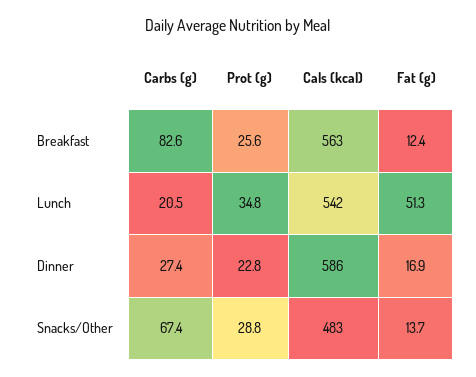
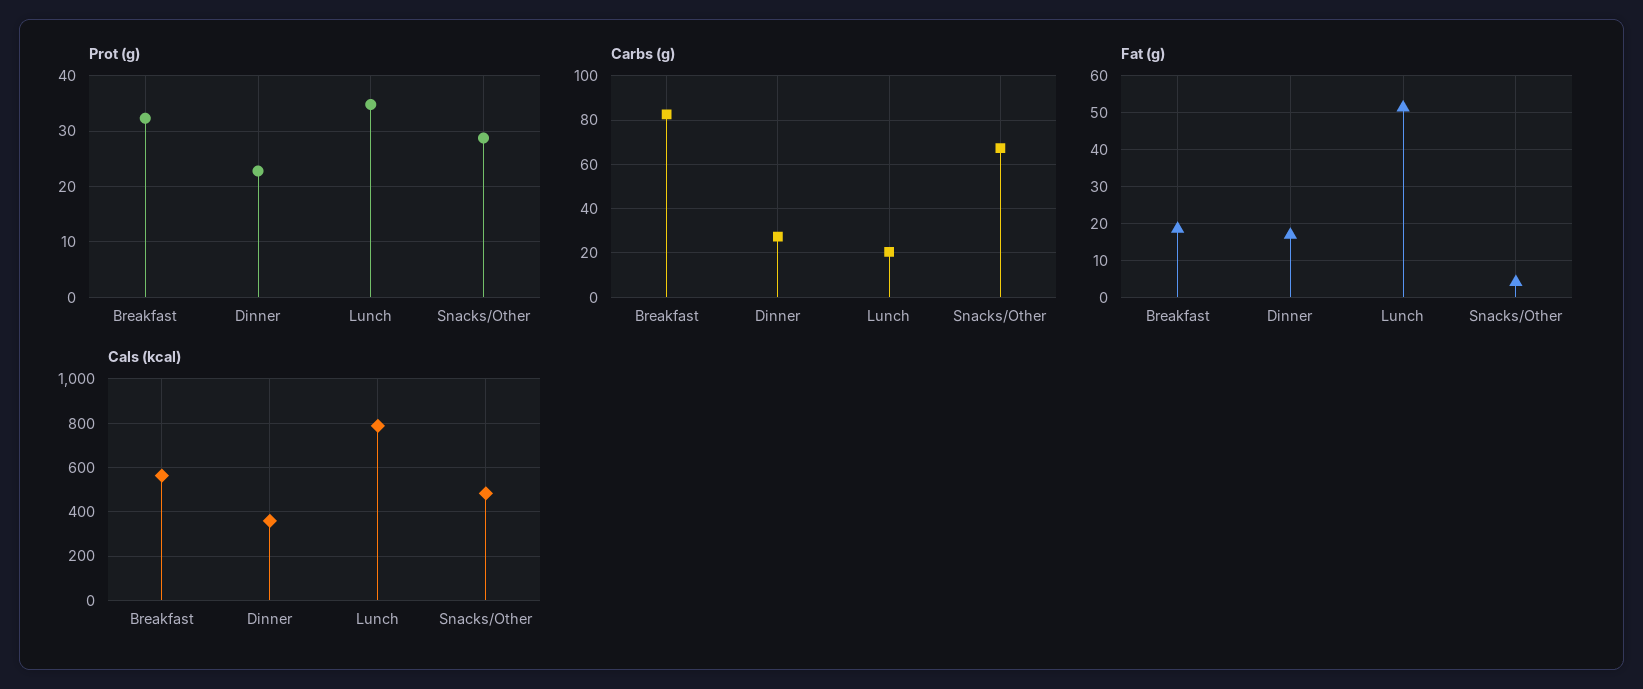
  {
    "Carbs (g)": {
      "Breakfast": 82.6,
      "Lunch": 20.5,
      "Dinner": 27.4,
      "Snacks/Other": 67.4
    },
    "Prot (g)": {
-     "Breakfast": 25.6,
+     "Breakfast": 32,
      "Lunch": 34.8,
      "Dinner": 22.8,
      "Snacks/Other": 28.8
    },
    "Cals (kcal)": {
      "Breakfast": 563,
-     "Lunch": 542,
+     "Lunch": 800,
-     "Dinner": 586,
+     "Dinner": 350,
      "Snacks/Other": 483
    },
    "Fat (g)": {
-     "Breakfast": 12.4,
+     "Breakfast": 18,
      "Lunch": 51.3,
      "Dinner": 16.9,
-     "Snacks/Other": 13.7
+     "Snacks/Other": 4
    }
  }

